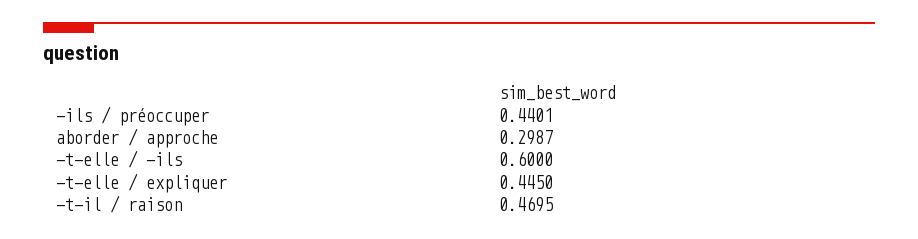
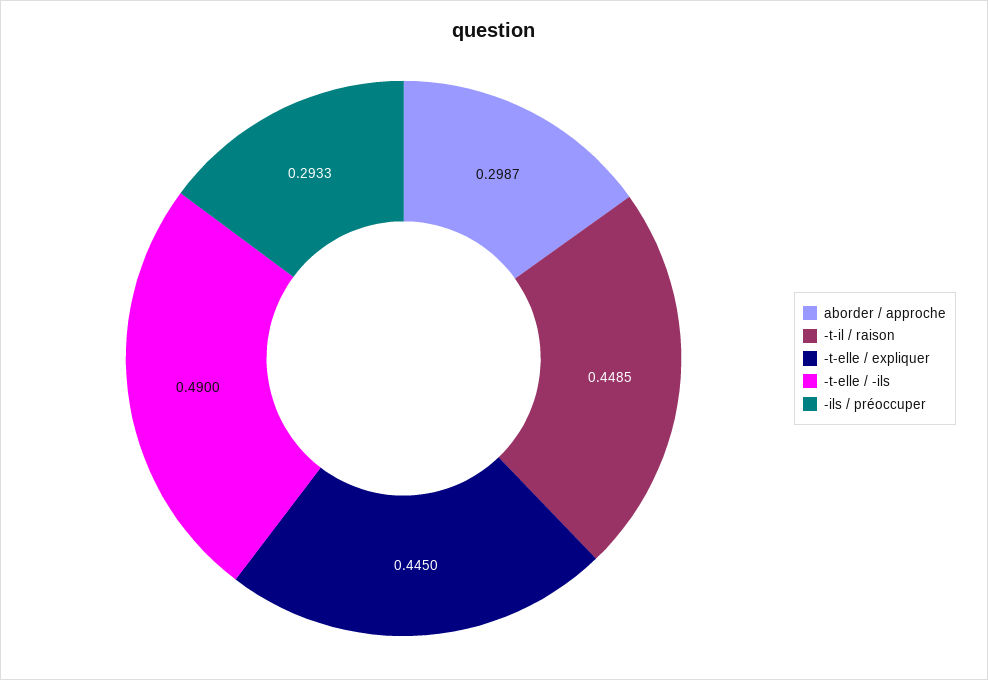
  {
-   "-ils / préoccuper": 0.4401,
+   "-ils / préoccuper": 0.2933,
    "aborder / approche": 0.2987,
-   "-t-elle / -ils": 0.6,
+   "-t-elle / -ils": 0.49,
    "-t-elle / expliquer": 0.445,
-   "-t-il / raison": 0.4695
+   "-t-il / raison": 0.4485
  }

